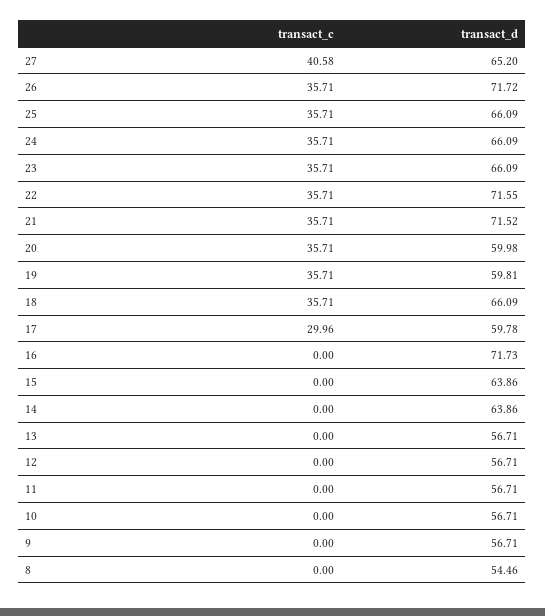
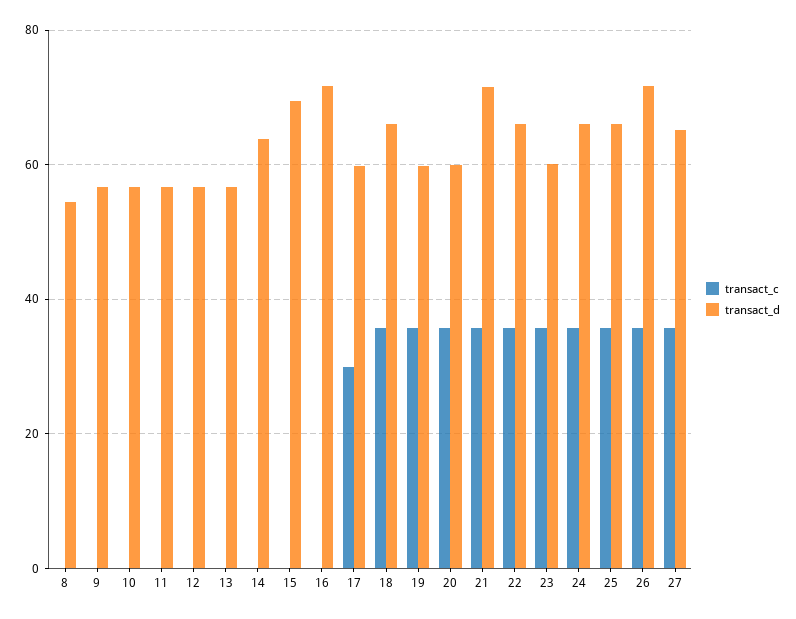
  {
    "transact_c": {
-     "27": 40.58,
+     "27": 36,
      "26": 35.71,
      "25": 35.71,
      "24": 35.71,
      "23": 35.71,
      "22": 35.71,
      "21": 35.71,
      "20": 35.71,
      "19": 35.71,
      "18": 35.71,
      "17": 29.96,
      "16": 0,
      "15": 0,
      "14": 0,
      "13": 0,
      "12": 0,
      "11": 0,
      "10": 0,
      "9": 0,
      "8": 0
    },
    "transact_d": {
      "27": 65.2,
      "26": 71.72,
      "25": 66.09,
      "24": 66.09,
-     "23": 66.09,
+     "23": 60,
-     "22": 71.55,
+     "22": 66,
      "21": 71.52,
      "20": 59.98,
      "19": 59.81,
      "18": 66.09,
      "17": 59.78,
      "16": 71.73,
-     "15": 63.86,
+     "15": 70,
      "14": 63.86,
      "13": 56.71,
      "12": 56.71,
      "11": 56.71,
      "10": 56.71,
      "9": 56.71,
      "8": 54.46
    }
  }

